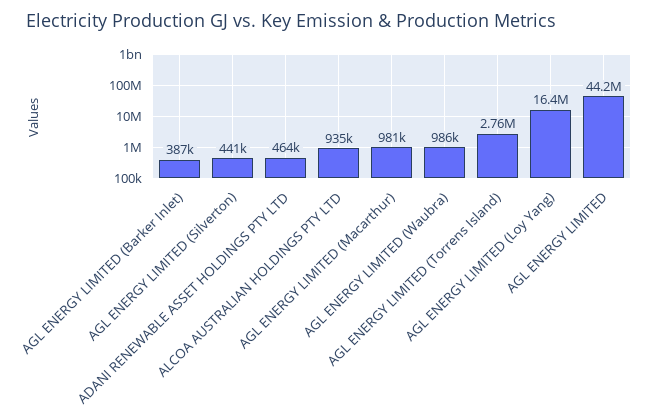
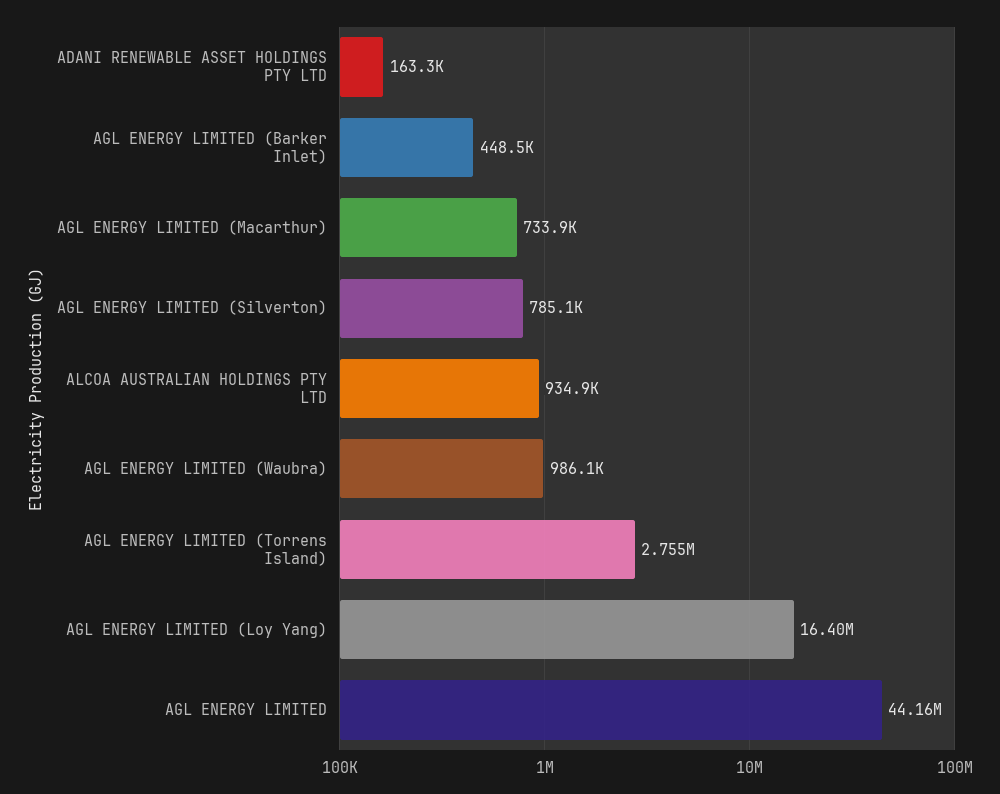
  {
-   "AGL ENERGY LIMITED (Barker Inlet)": 387000,
+   "AGL ENERGY LIMITED (Barker Inlet)": 448500,
-   "AGL ENERGY LIMITED (Silverton)": 441000,
+   "AGL ENERGY LIMITED (Silverton)": 785100,
-   "ADANI RENEWABLE ASSET HOLDINGS PTY LTD": 464000,
+   "ADANI RENEWABLE ASSET HOLDINGS PTY LTD": 163300,
    "ALCOA AUSTRALIAN HOLDINGS PTY LTD": 934900,
-   "AGL ENERGY LIMITED (Macarthur)": 981000,
+   "AGL ENERGY LIMITED (Macarthur)": 733900,
    "AGL ENERGY LIMITED (Waubra)": 986100,
    "AGL ENERGY LIMITED (Torrens Island)": 2755000,
    "AGL ENERGY LIMITED (Loy Yang)": 16400000,
    "AGL ENERGY LIMITED": 44160000
  }

